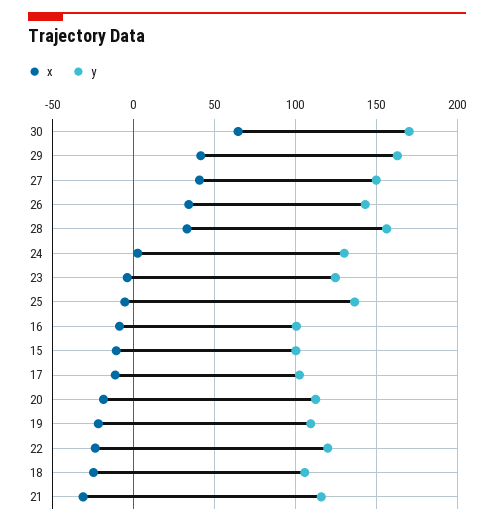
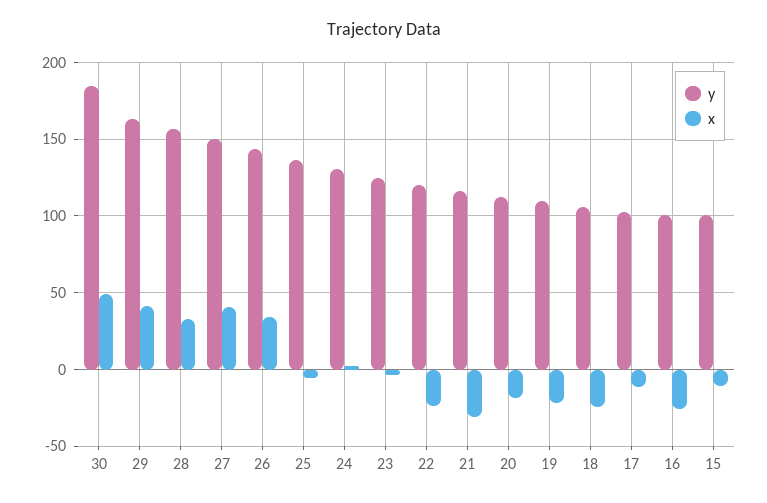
  {
    "x": {
-     "30": 65,
+     "30": 50,
      "29": 40,
      "27": 40,
      "26": 35,
      "28": 35,
      "24": 5,
      "23": -5,
      "25": -5,
-     "16": -10,
+     "16": -25,
      "15": -10,
      "17": -10,
      "20": -20,
      "19": -20,
      "22": -25,
      "18": -25,
      "21": -30
    },
    "y": {
-     "30": 170,
+     "30": 185,
      "29": 165,
      "27": 150,
      "26": 145,
      "28": 155,
      "24": 130,
      "23": 125,
      "25": 135,
      "16": 100,
      "15": 100,
      "17": 105,
      "20": 115,
      "19": 110,
      "22": 120,
      "18": 105,
      "21": 115
    }
  }

